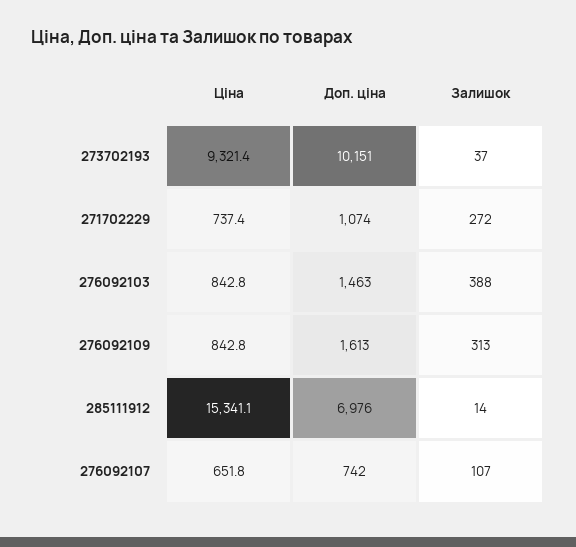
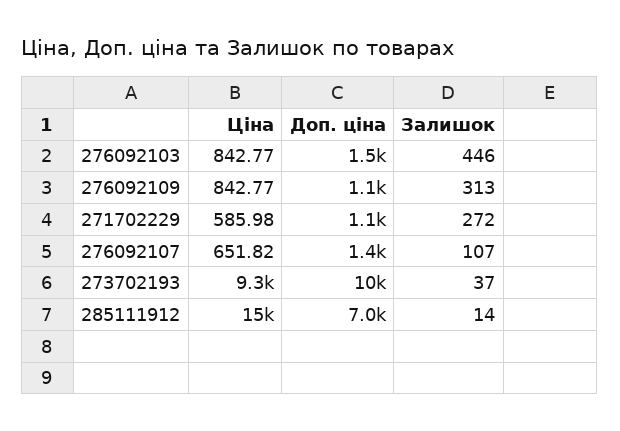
  {
    "Ціна": {
      "273702193": 9321.4,
-     "271702229": 737.4,
+     "271702229": 585.98,
      "276092103": 842.77,
      "276092109": 842.77,
      "285111912": 15341.1,
      "276092107": 651.82
    },
    "Доп. ціна": {
      "273702193": 10151,
      "271702229": 1074,
      "276092103": 1463,
-     "276092109": 1613,
+     "276092109": 1100,
      "285111912": 6976,
-     "276092107": 742
+     "276092107": 1400
    },
    "Залишок": {
      "273702193": 37,
      "271702229": 272,
-     "276092103": 388,
+     "276092103": 446,
      "276092109": 313,
      "285111912": 14,
      "276092107": 107
    }
  }

